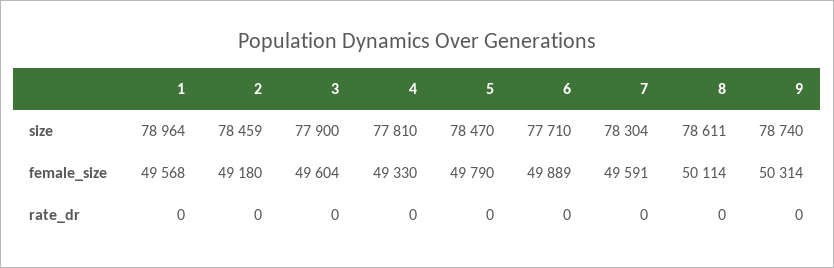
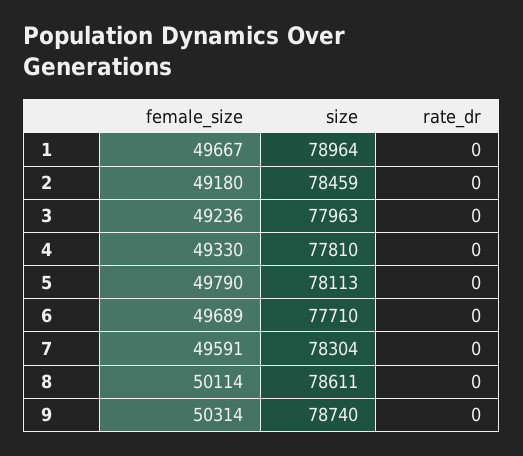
  {
    "1": {
      "size": 78964,
-     "female_size": 49568,
+     "female_size": 49667,
      "rate_dr": 0
    },
    "2": {
      "size": 78459,
      "female_size": 49180,
      "rate_dr": 0
    },
    "3": {
-     "size": 77900,
+     "size": 77963,
-     "female_size": 49604,
+     "female_size": 49236,
      "rate_dr": 0
    },
    "4": {
      "size": 77810,
      "female_size": 49330,
      "rate_dr": 0
    },
    "5": {
-     "size": 78470,
+     "size": 78113,
      "female_size": 49790,
      "rate_dr": 0
    },
    "6": {
      "size": 77710,
-     "female_size": 49889,
+     "female_size": 49689,
      "rate_dr": 0
    },
    "7": {
      "size": 78304,
      "female_size": 49591,
      "rate_dr": 0
    },
    "8": {
      "size": 78611,
      "female_size": 50114,
      "rate_dr": 0
    },
    "9": {
      "size": 78740,
      "female_size": 50314,
      "rate_dr": 0
    }
  }

